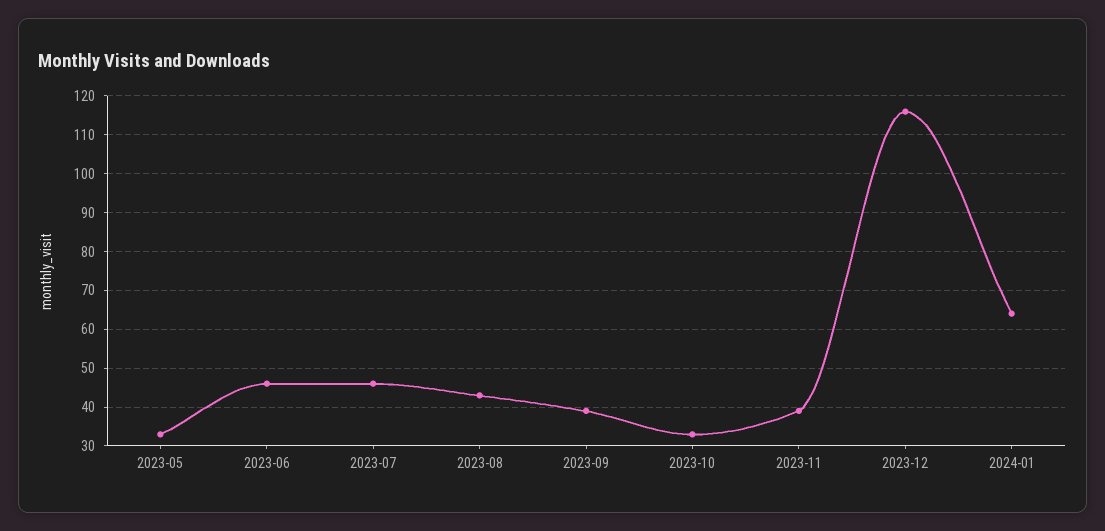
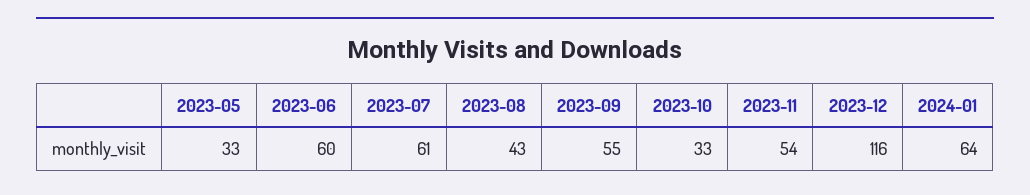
  {
    "2023-05": 33,
-   "2023-06": 45,
+   "2023-06": 60,
-   "2023-07": 45,
+   "2023-07": 61,
    "2023-08": 43,
-   "2023-09": 40,
+   "2023-09": 55,
    "2023-10": 33,
-   "2023-11": 40,
+   "2023-11": 54,
    "2023-12": 116,
    "2024-01": 64
  }

